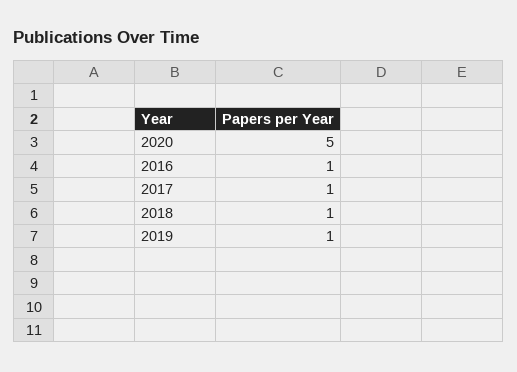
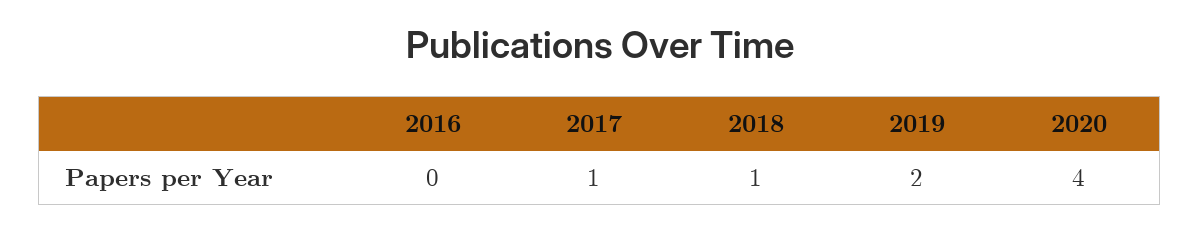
  {
-   "2020": 5,
+   "2020": 4,
-   "2016": 1,
+   "2016": 0,
    "2017": 1,
    "2018": 1,
-   "2019": 1
+   "2019": 2
  }

